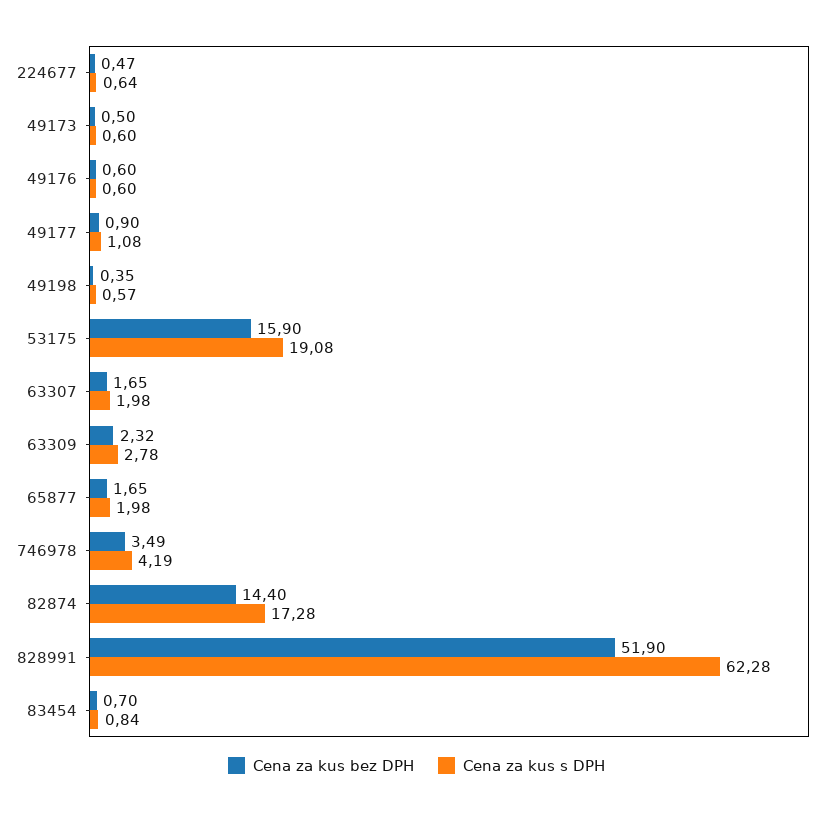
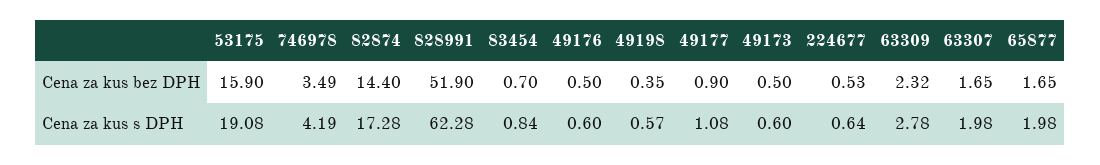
  {
    "Cena za kus bez DPH": {
-     "224677": 0.47,
+     "224677": 0.53,
      "49173": 0.5,
-     "49176": 0.6,
+     "49176": 0.5,
      "49177": 0.9,
      "49198": 0.35,
      "53175": 15.9,
      "63307": 1.65,
      "63309": 2.32,
      "65877": 1.65,
      "746978": 3.49,
      "82874": 14.4,
      "828991": 51.9,
      "83454": 0.7
    },
    "Cena za kus s DPH": {
      "224677": 0.64,
      "49173": 0.6,
      "49176": 0.6,
      "49177": 1.08,
      "49198": 0.57,
      "53175": 19.08,
      "63307": 1.98,
      "63309": 2.78,
      "65877": 1.98,
      "746978": 4.19,
      "82874": 17.28,
      "828991": 62.28,
      "83454": 0.84
    }
  }

